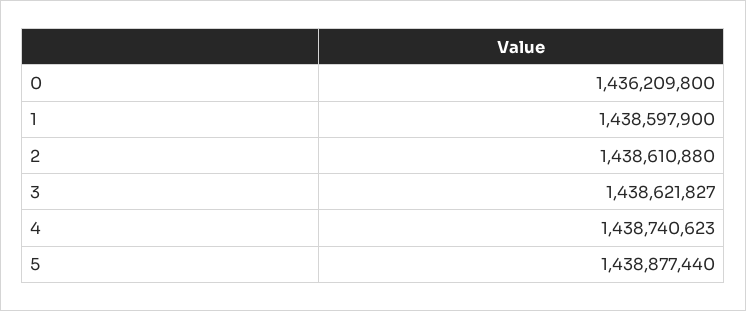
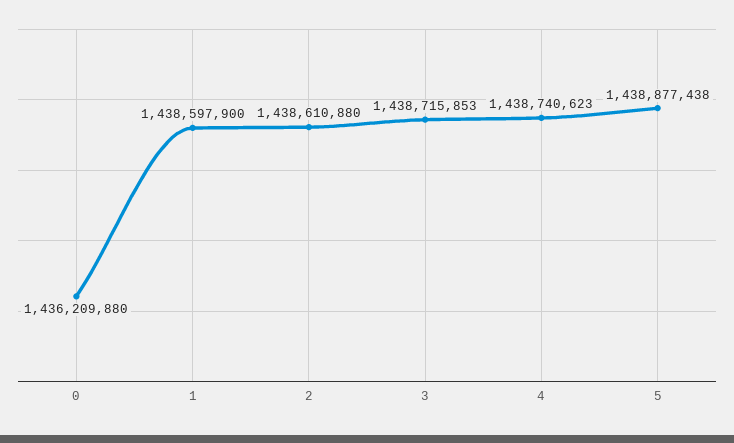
  {
-   "0": 1436209800,
+   "0": 1436209880,
    "1": 1438597900,
    "2": 1438610880,
-   "3": 1438621827,
+   "3": 1438715853,
    "4": 1438740623,
-   "5": 1438877440
+   "5": 1438877438
  }

